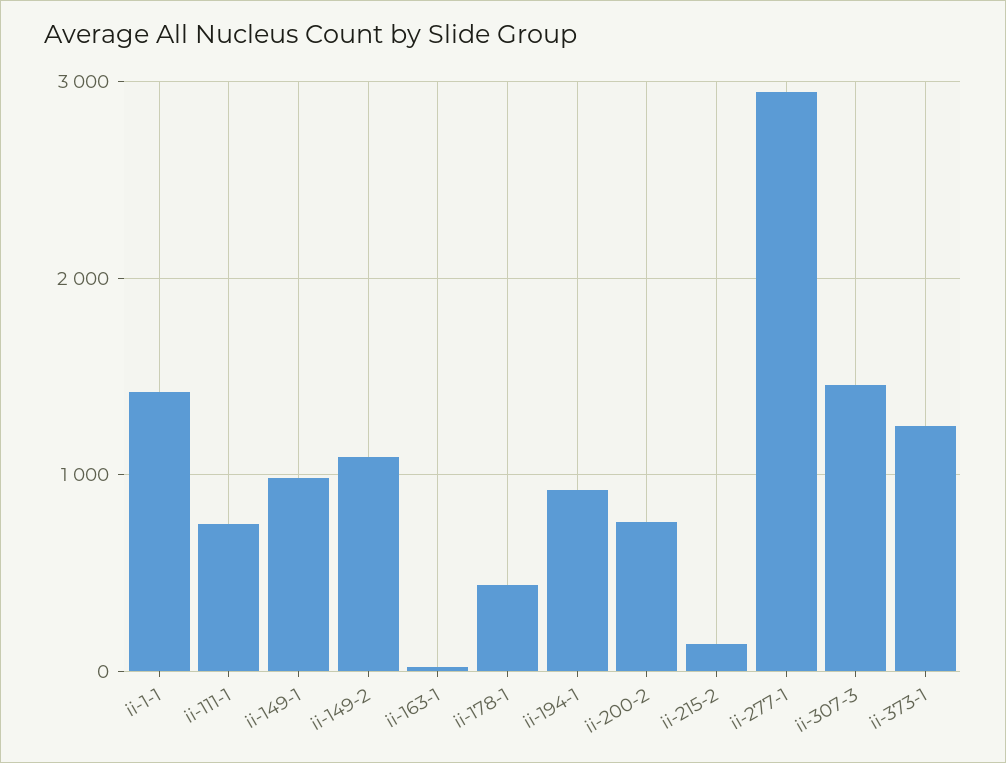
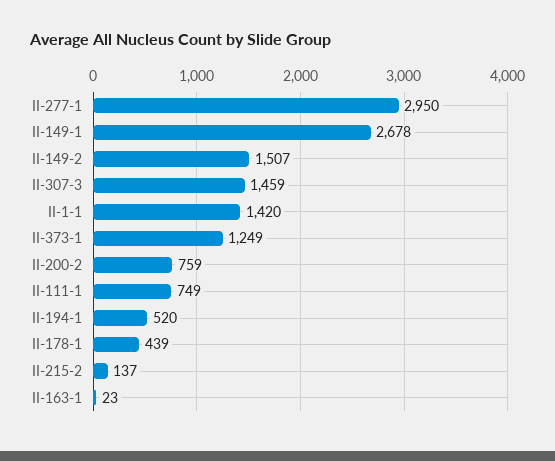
  {
    "ii-1-1": 1420,
    "ii-111-1": 749,
-   "ii-149-1": 1000,
+   "ii-149-1": 2678,
-   "ii-149-2": 1100,
+   "ii-149-2": 1507,
    "ii-163-1": 23,
    "ii-178-1": 439,
-   "ii-194-1": 900,
+   "ii-194-1": 520,
    "ii-200-2": 759,
    "ii-215-2": 137,
    "ii-277-1": 2950,
    "ii-307-3": 1459,
    "ii-373-1": 1249
  }

